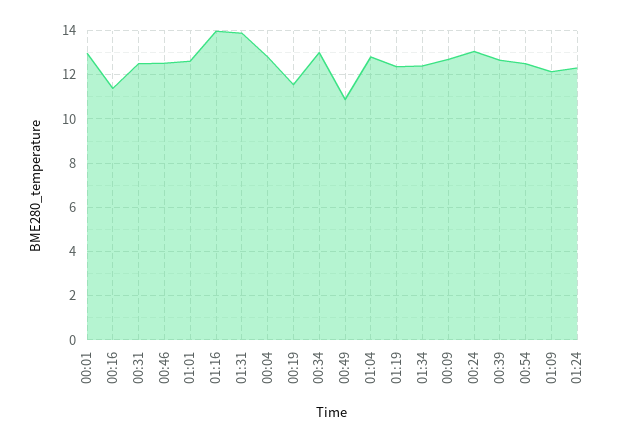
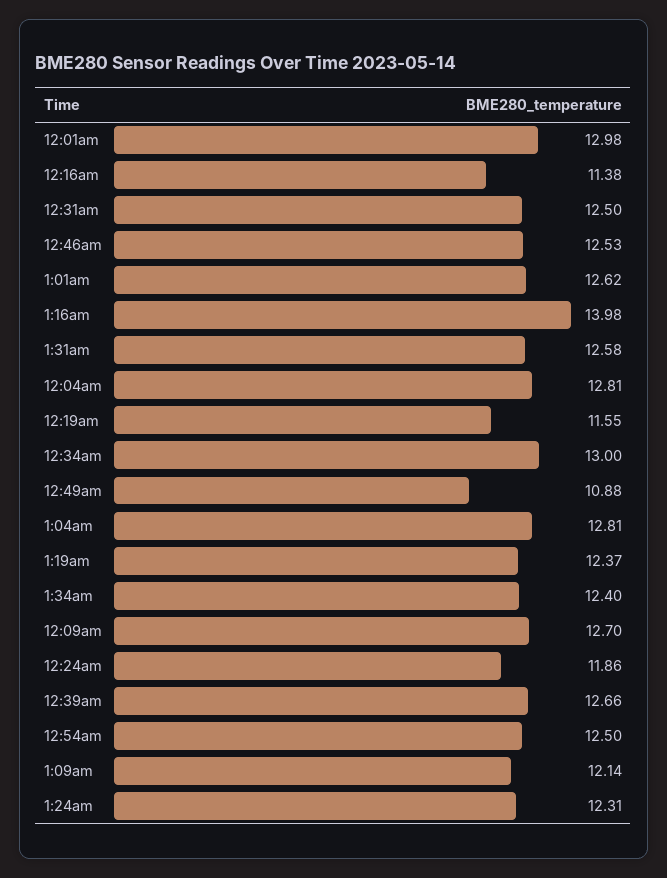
  {
    "00:01": 12.98,
    "00:16": 11.38,
    "00:31": 12.5,
    "00:46": 12.53,
    "01:01": 12.62,
    "01:16": 13.98,
-   "01:31": 14,
+   "01:31": 12.58,
    "00:04": 12.81,
    "00:19": 11.55,
    "00:34": 13,
    "00:49": 10.88,
    "01:04": 12.81,
    "01:19": 12.37,
    "01:34": 12.4,
    "00:09": 12.7,
-   "00:24": 13,
+   "00:24": 11.86,
    "00:39": 12.66,
    "00:54": 12.5,
    "01:09": 12.14,
    "01:24": 12.31
  }

